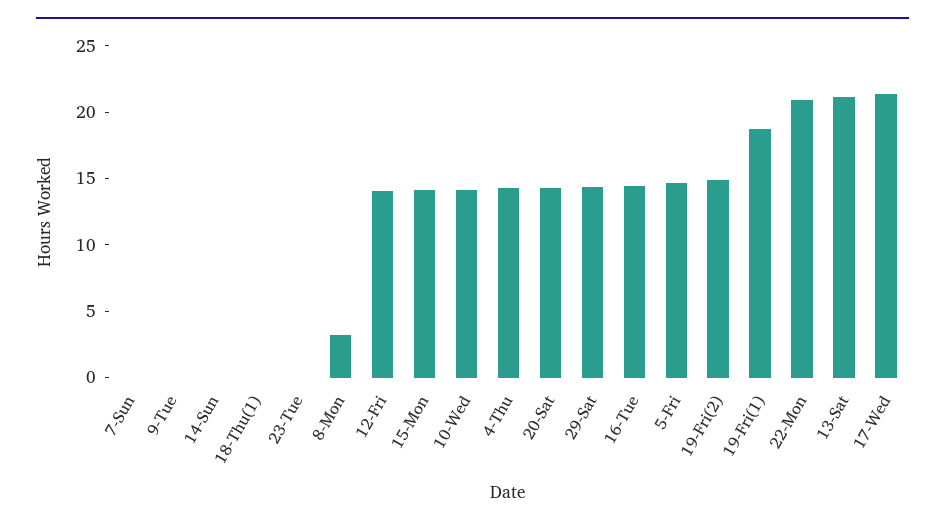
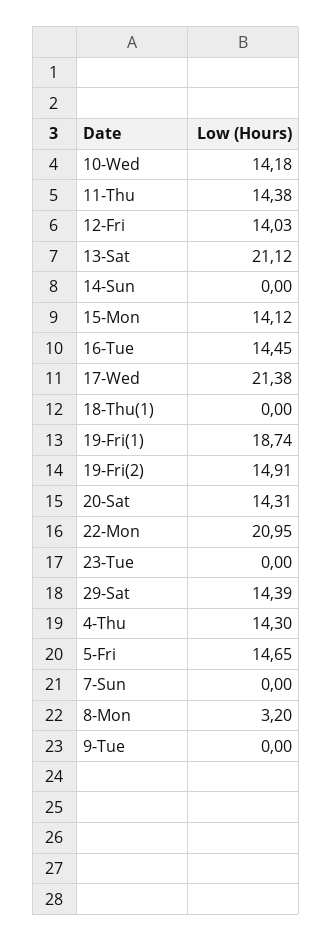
  {
    "7-Sun": 0,
    "9-Tue": 0,
    "14-Sun": 0,
    "18-Thu(1)": 0,
    "23-Tue": 0,
    "8-Mon": 3.2,
    "12-Fri": 14.03,
    "15-Mon": 14.12,
    "10-Wed": 14.18,
    "4-Thu": 14.3,
    "20-Sat": 14.31,
    "29-Sat": 14.39,
    "16-Tue": 14.45,
    "5-Fri": 14.65,
    "19-Fri(2)": 14.91,
    "19-Fri(1)": 18.74,
    "22-Mon": 20.95,
    "13-Sat": 21.12,
-   "17-Wed": 21.38
+   "17-Wed": 21.38,
+   "11-Thu": 14.38
  }

